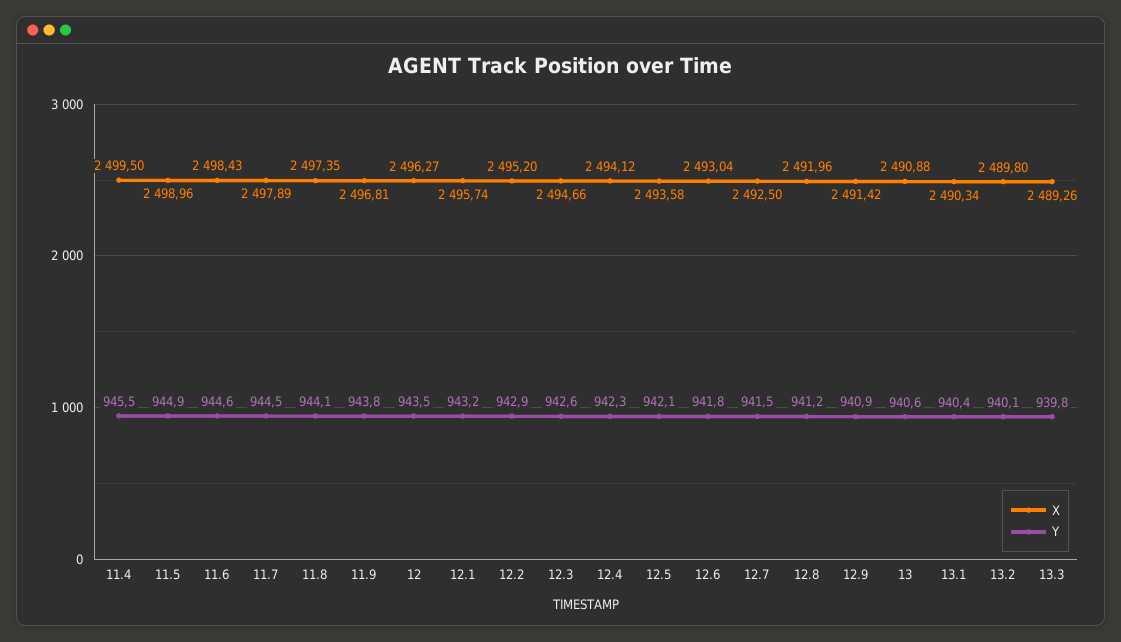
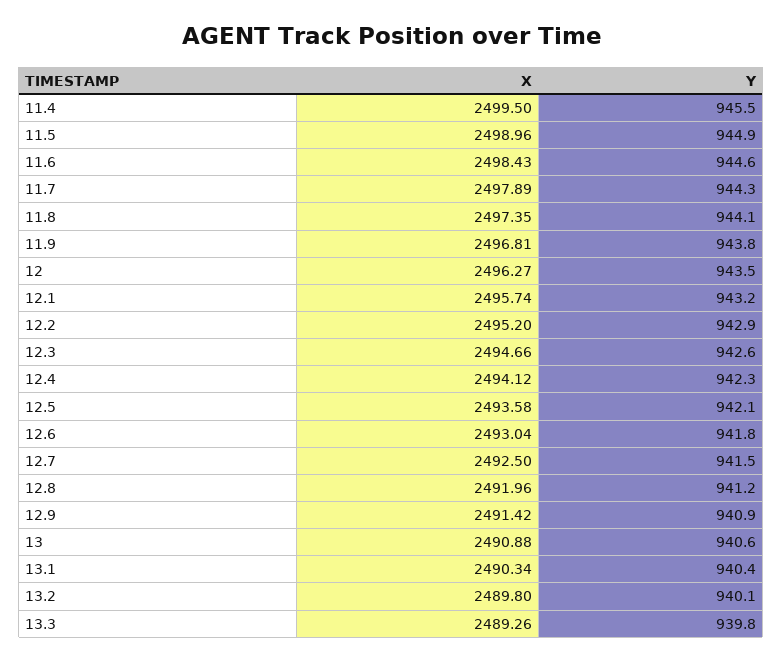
  {
    "X": {
      "11.4": 2499.5,
      "11.5": 2498.96,
      "11.6": 2498.43,
      "11.7": 2497.89,
      "11.8": 2497.35,
      "11.9": 2496.81,
      "12": 2496.27,
      "12.1": 2495.74,
      "12.2": 2495.2,
      "12.3": 2494.66,
      "12.4": 2494.12,
      "12.5": 2493.58,
      "12.6": 2493.04,
      "12.7": 2492.5,
      "12.8": 2491.96,
      "12.9": 2491.42,
      "13": 2490.88,
      "13.1": 2490.34,
      "13.2": 2489.8,
      "13.3": 2489.26
    },
    "Y": {
      "11.4": 945.5,
      "11.5": 944.9,
      "11.6": 944.6,
-     "11.7": 944.5,
+     "11.7": 944.3,
      "11.8": 944.1,
      "11.9": 943.8,
      "12": 943.5,
      "12.1": 943.2,
      "12.2": 942.9,
      "12.3": 942.6,
      "12.4": 942.3,
      "12.5": 942.1,
      "12.6": 941.8,
      "12.7": 941.5,
      "12.8": 941.2,
      "12.9": 940.9,
      "13": 940.6,
      "13.1": 940.4,
      "13.2": 940.1,
      "13.3": 939.8
    }
  }

